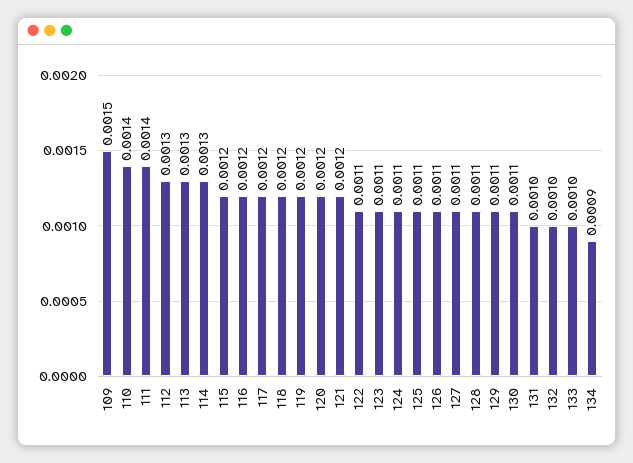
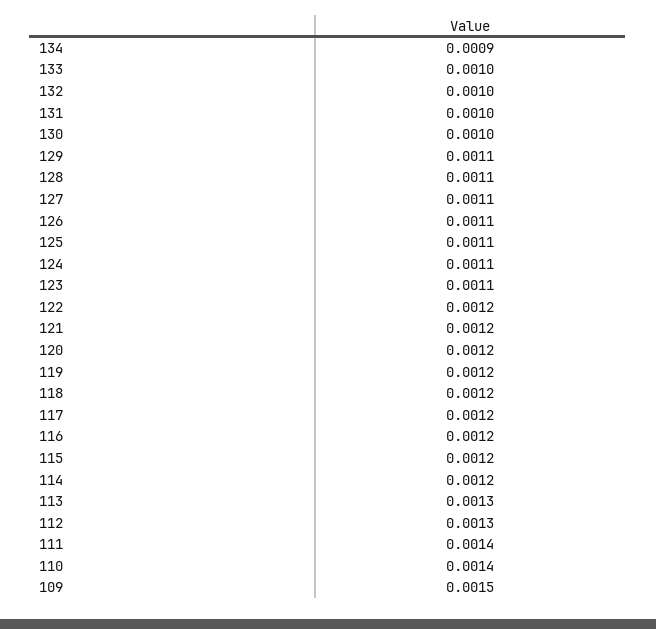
  {
    "109": 0.0015,
    "110": 0.0014,
    "111": 0.0014,
    "112": 0.0013,
    "113": 0.0013,
-   "114": 0.0013,
+   "114": 0.0012,
    "115": 0.0012,
    "116": 0.0012,
    "117": 0.0012,
    "118": 0.0012,
    "119": 0.0012,
    "120": 0.0012,
    "121": 0.0012,
-   "122": 0.0011,
+   "122": 0.0012,
    "123": 0.0011,
    "124": 0.0011,
    "125": 0.0011,
    "126": 0.0011,
    "127": 0.0011,
    "128": 0.0011,
    "129": 0.0011,
-   "130": 0.0011,
+   "130": 0.001,
    "131": 0.001,
    "132": 0.001,
    "133": 0.001,
    "134": 0.0009
  }

